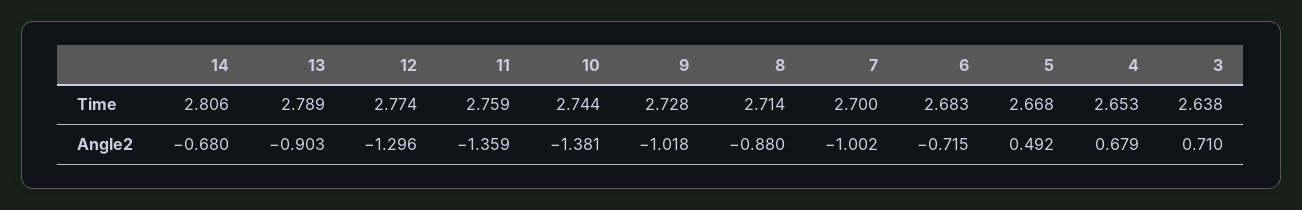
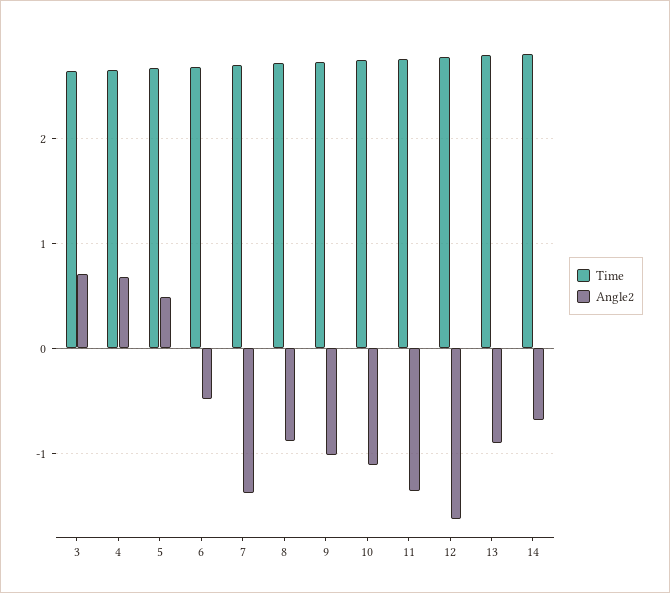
  {
    "Time": {
      "14": 2.806,
      "13": 2.789,
      "12": 2.774,
      "11": 2.759,
      "10": 2.744,
      "9": 2.728,
      "8": 2.714,
      "7": 2.7,
      "6": 2.683,
      "5": 2.668,
      "4": 2.653,
      "3": 2.638
    },
    "Angle2": {
      "14": -0.68,
      "13": -0.903,
-     "12": -1.296,
+     "12": -1.6,
      "11": -1.359,
-     "10": -1.381,
+     "10": -1.1,
      "9": -1.018,
      "8": -0.88,
-     "7": -1.002,
+     "7": -1.4,
-     "6": -0.715,
+     "6": -0.5,
      "5": 0.492,
      "4": 0.679,
      "3": 0.71
    }
  }

